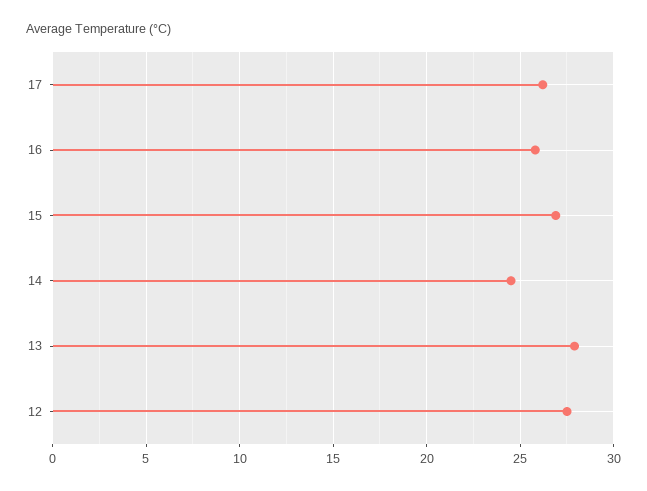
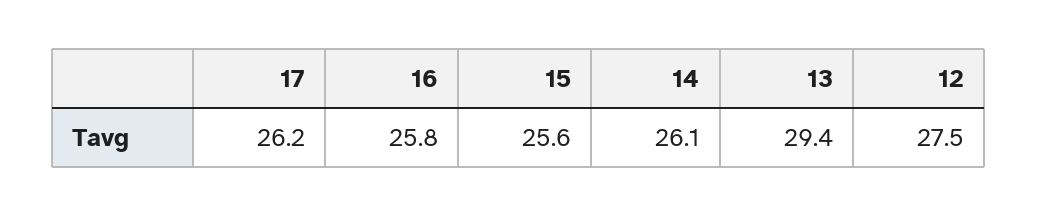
  {
    "17": 26.2,
    "16": 25.8,
-   "15": 27,
+   "15": 25.6,
-   "14": 24.5,
+   "14": 26.1,
-   "13": 28,
+   "13": 29.4,
    "12": 27.5
  }

